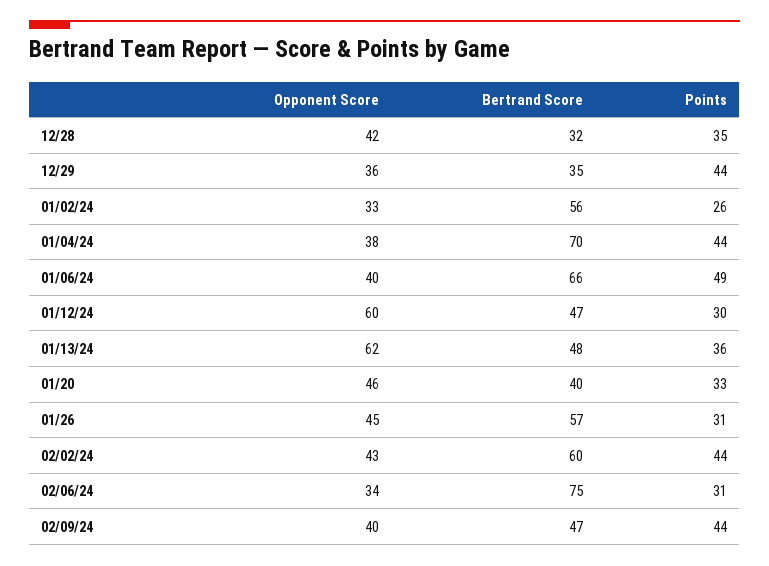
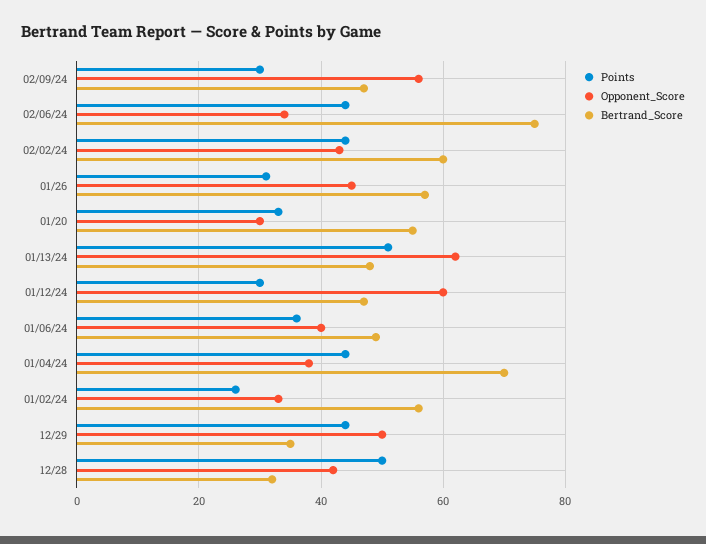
  {
    "Opponent Score": {
      "12/28": 42,
-     "12/29": 36,
+     "12/29": 50,
      "01/02/24": 33,
      "01/04/24": 38,
      "01/06/24": 40,
      "01/12/24": 60,
      "01/13/24": 62,
-     "01/20": 46,
+     "01/20": 30,
      "01/26": 45,
      "02/02/24": 43,
      "02/06/24": 34,
-     "02/09/24": 40
+     "02/09/24": 55
    },
    "Bertrand Score": {
      "12/28": 32,
      "12/29": 35,
      "01/02/24": 56,
      "01/04/24": 70,
-     "01/06/24": 66,
+     "01/06/24": 50,
      "01/12/24": 47,
      "01/13/24": 48,
-     "01/20": 40,
+     "01/20": 55,
      "01/26": 57,
      "02/02/24": 60,
      "02/06/24": 75,
      "02/09/24": 47
    },
    "Points": {
-     "12/28": 35,
+     "12/28": 50,
      "12/29": 44,
      "01/02/24": 26,
      "01/04/24": 44,
-     "01/06/24": 49,
+     "01/06/24": 35,
      "01/12/24": 30,
-     "01/13/24": 36,
+     "01/13/24": 50,
      "01/20": 33,
      "01/26": 31,
      "02/02/24": 44,
-     "02/06/24": 31,
+     "02/06/24": 45,
-     "02/09/24": 44
+     "02/09/24": 30
    }
  }

